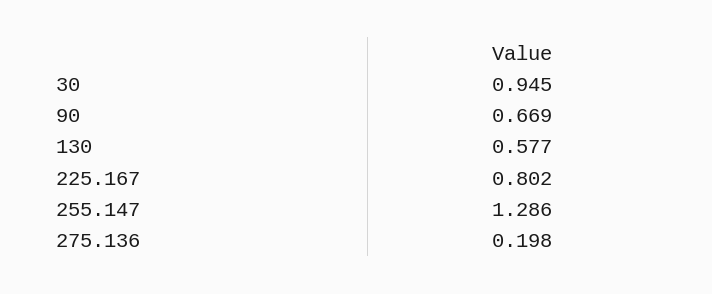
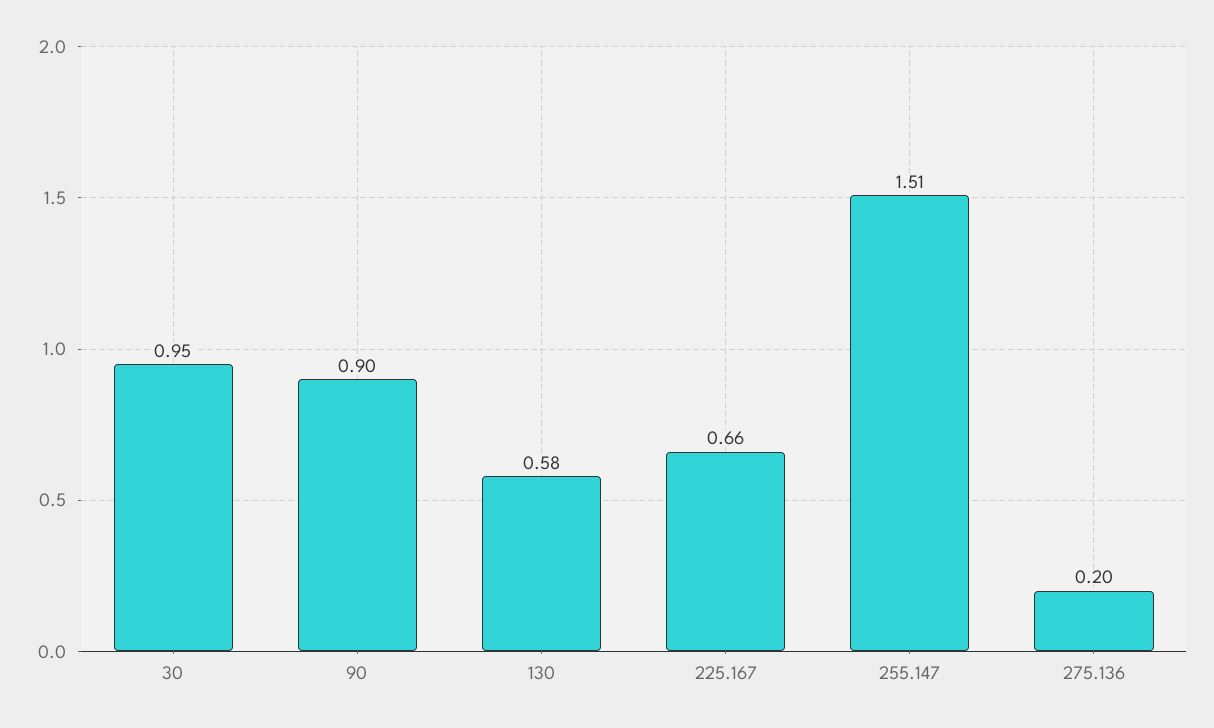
  {
    "30": 0.945,
-   "90": 0.669,
+   "90": 0.9,
    "130": 0.577,
-   "225.167": 0.802,
+   "225.167": 0.66,
-   "255.147": 1.286,
+   "255.147": 1.51,
    "275.136": 0.198
  }

